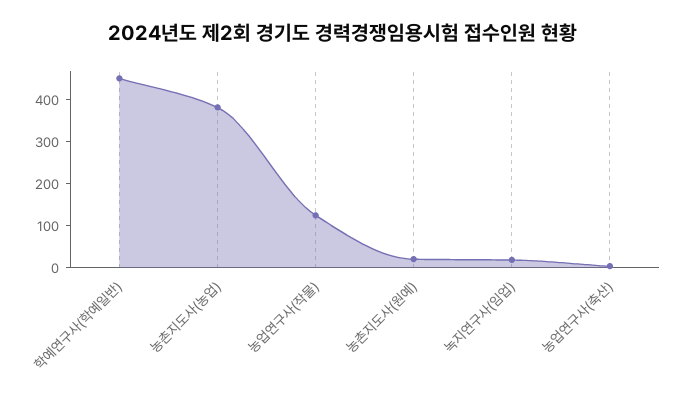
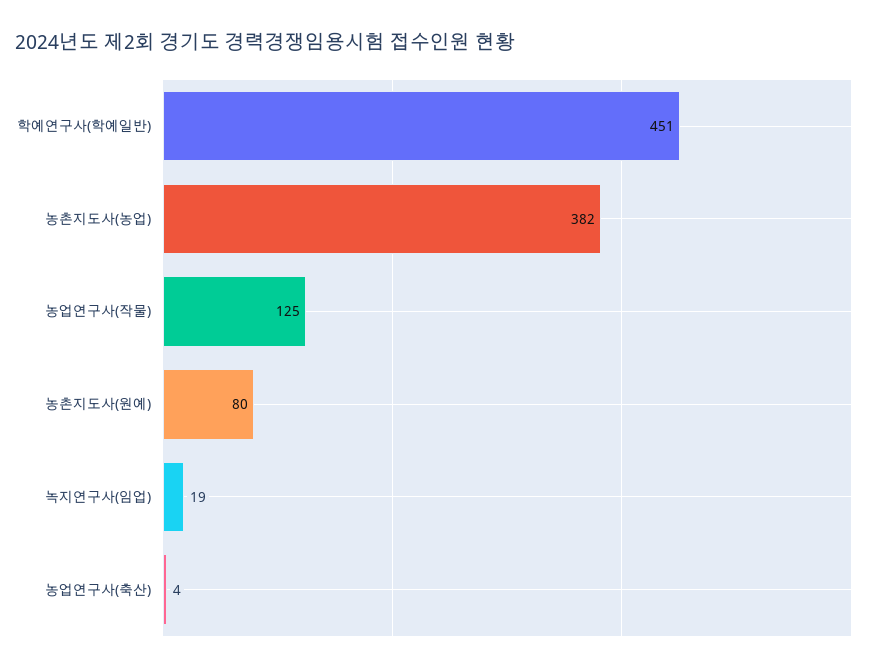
  {
    "학예연구사(학예일반)": 451,
    "농촌지도사(농업)": 382,
    "농업연구사(작물)": 125,
-   "농촌지도사(원예)": 20,
+   "농촌지도사(원예)": 80,
    "녹지연구사(임업)": 19,
    "농업연구사(축산)": 4
  }

